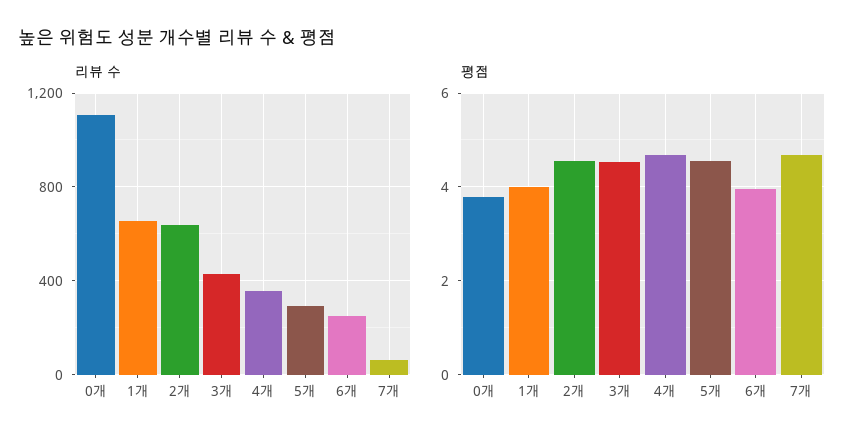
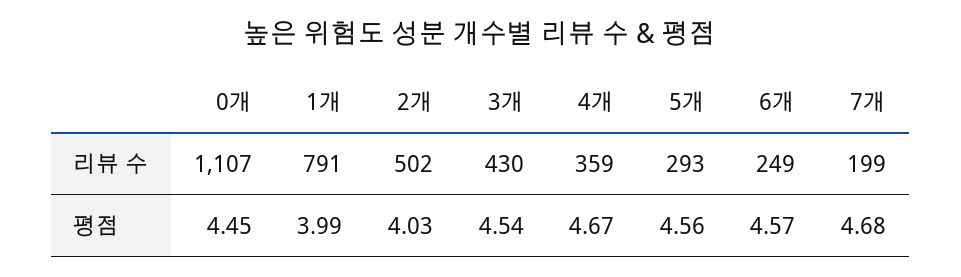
  {
    "리뷰 수": {
      "0개": 1107,
-     "1개": 650,
+     "1개": 791,
-     "2개": 650,
+     "2개": 502,
      "3개": 430,
      "4개": 359,
      "5개": 293,
      "6개": 249,
-     "7개": 50
+     "7개": 199
    },
    "평점": {
-     "0개": 3.8,
+     "0개": 4.45,
      "1개": 3.99,
-     "2개": 4.6,
+     "2개": 4.03,
      "3개": 4.54,
      "4개": 4.67,
      "5개": 4.56,
-     "6개": 4,
+     "6개": 4.57,
      "7개": 4.68
    }
  }

